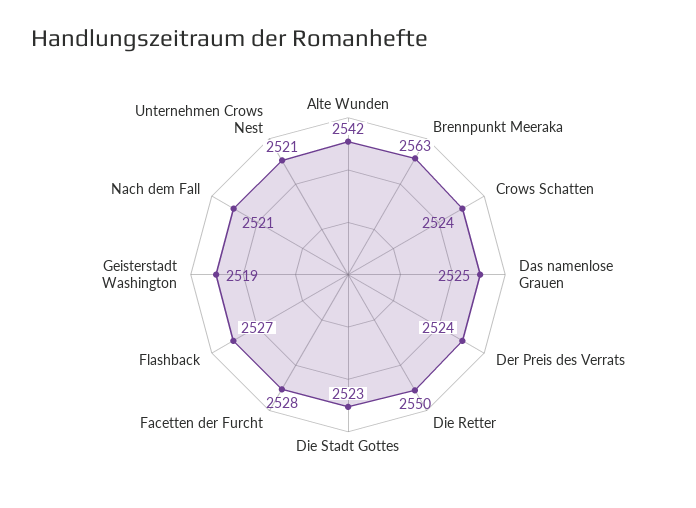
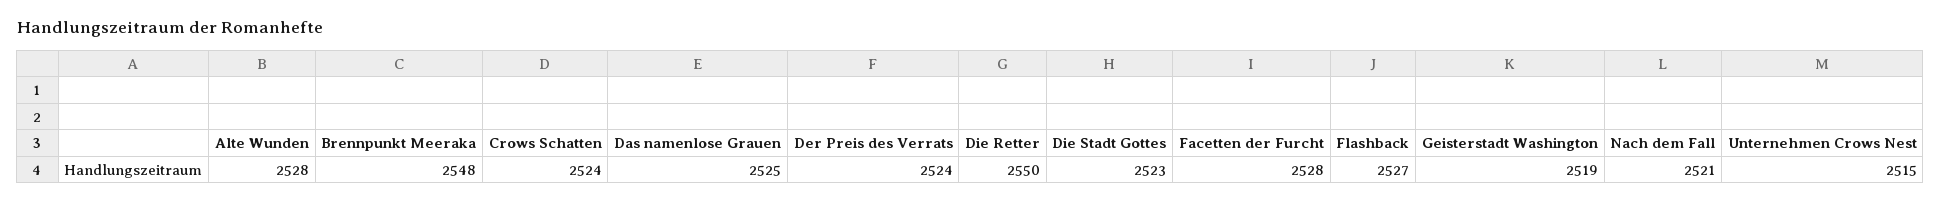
  {
-   "Alte Wunden": 2542,
+   "Alte Wunden": 2528,
-   "Brennpunkt Meeraka": 2563,
+   "Brennpunkt Meeraka": 2548,
    "Crows Schatten": 2524,
    "Das namenlose Grauen": 2525,
    "Der Preis des Verrats": 2524,
    "Die Retter": 2550,
    "Die Stadt Gottes": 2523,
    "Facetten der Furcht": 2528,
    "Flashback": 2527,
    "Geisterstadt Washington": 2519,
    "Nach dem Fall": 2521,
-   "Unternehmen Crows Nest": 2521
+   "Unternehmen Crows Nest": 2515
  }

